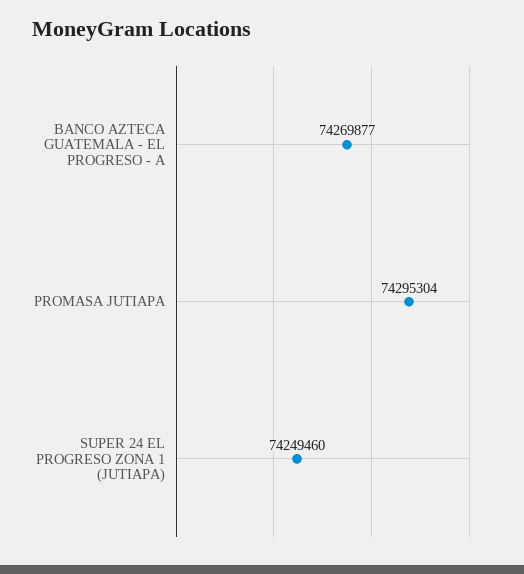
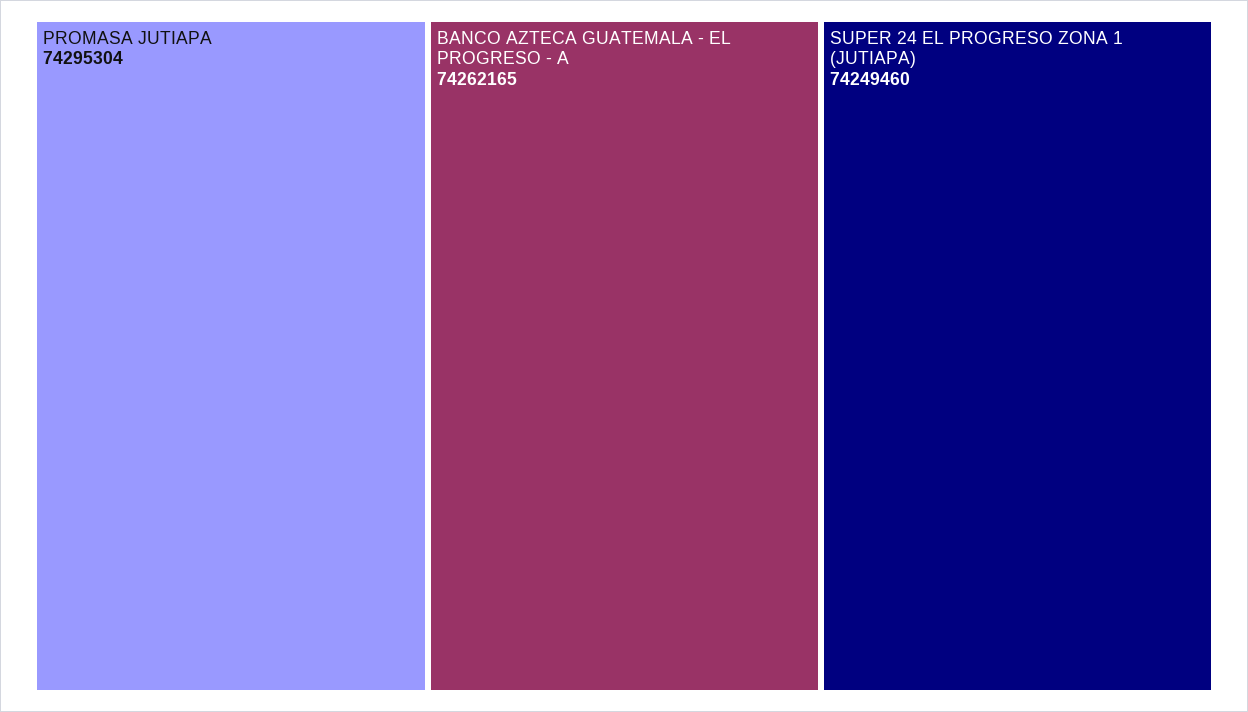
  {
-   "BANCO AZTECA GUATEMALA - EL PROGRESO - A": 74269877,
+   "BANCO AZTECA GUATEMALA - EL PROGRESO - A": 74262165,
    "PROMASA JUTIAPA": 74295304,
    "SUPER 24 EL PROGRESO ZONA 1 (JUTIAPA)": 74249460
  }

